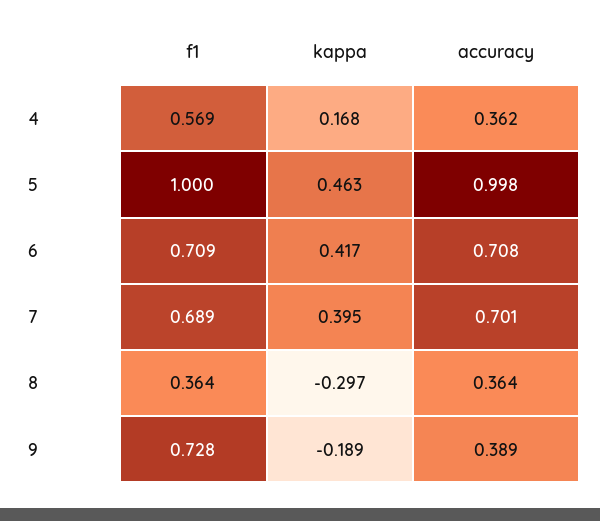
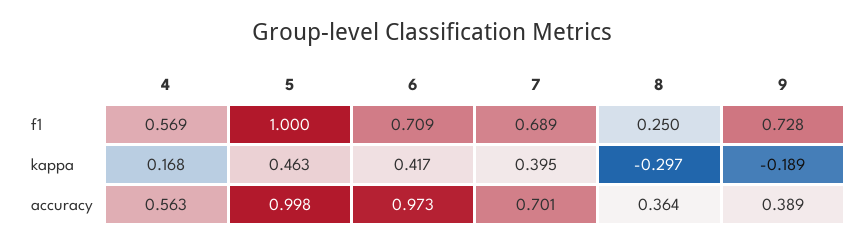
  {
    "f1": {
      "4": 0.569,
      "5": 1,
      "6": 0.709,
      "7": 0.689,
-     "8": 0.364,
+     "8": 0.25,
      "9": 0.728
    },
    "kappa": {
      "4": 0.168,
      "5": 0.463,
      "6": 0.417,
      "7": 0.395,
      "8": -0.297,
      "9": -0.189
    },
    "accuracy": {
-     "4": 0.362,
+     "4": 0.563,
      "5": 0.998,
-     "6": 0.708,
+     "6": 0.973,
      "7": 0.701,
      "8": 0.364,
      "9": 0.389
    }
  }

